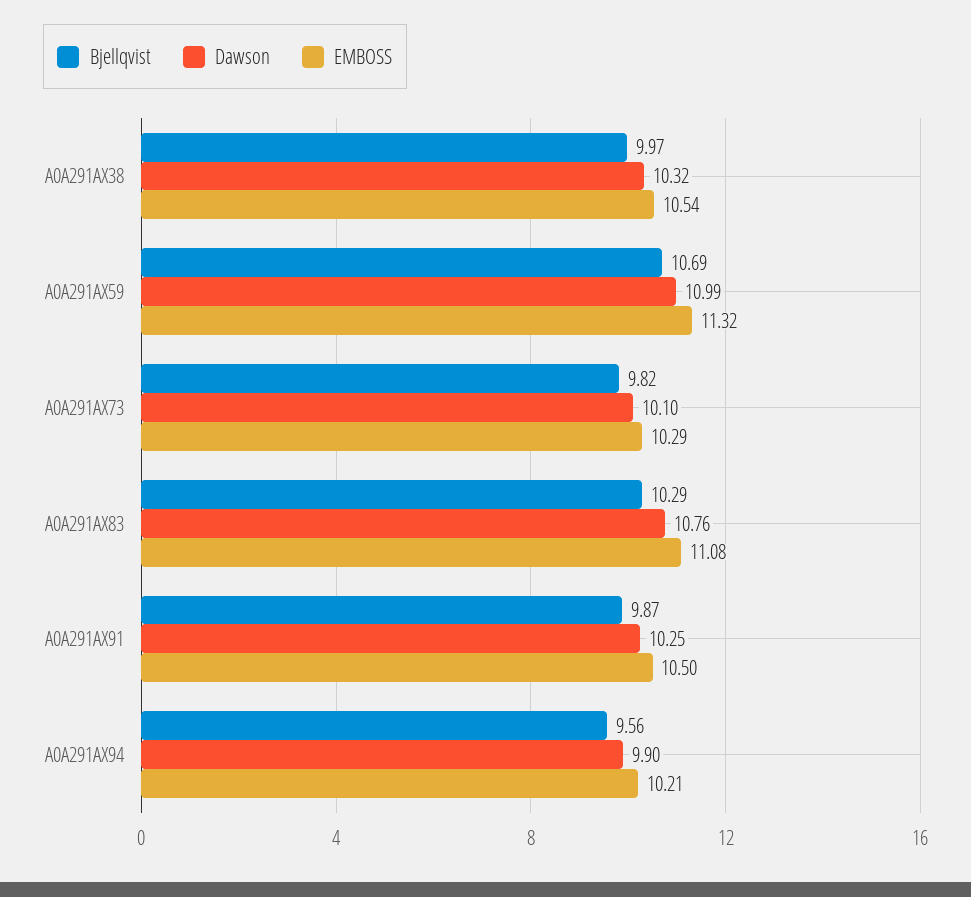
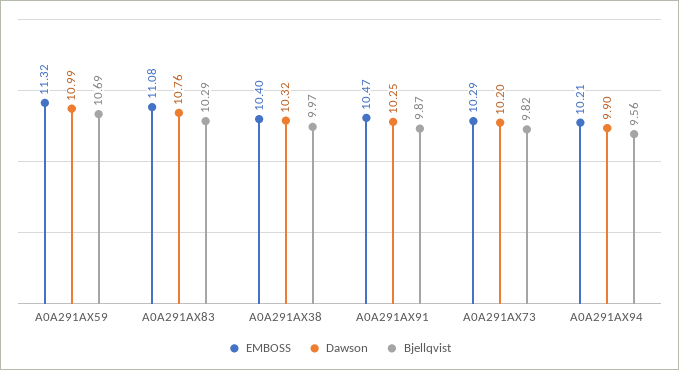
  {
    "Bjellqvist": {
      "A0A291AX38": 9.97,
      "A0A291AX59": 10.69,
      "A0A291AX73": 9.82,
      "A0A291AX83": 10.29,
      "A0A291AX91": 9.87,
      "A0A291AX94": 9.56
    },
    "Dawson": {
      "A0A291AX38": 10.32,
      "A0A291AX59": 10.99,
-     "A0A291AX73": 10.1,
+     "A0A291AX73": 10.2,
      "A0A291AX83": 10.76,
      "A0A291AX91": 10.25,
      "A0A291AX94": 9.9
    },
    "EMBOSS": {
-     "A0A291AX38": 10.54,
+     "A0A291AX38": 10.4,
      "A0A291AX59": 11.32,
      "A0A291AX73": 10.29,
      "A0A291AX83": 11.08,
-     "A0A291AX91": 10.5,
+     "A0A291AX91": 10.47,
      "A0A291AX94": 10.21
    }
  }

